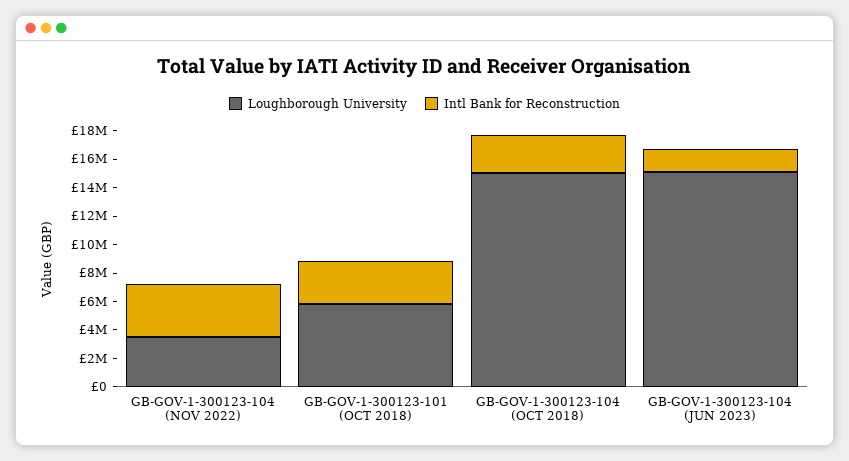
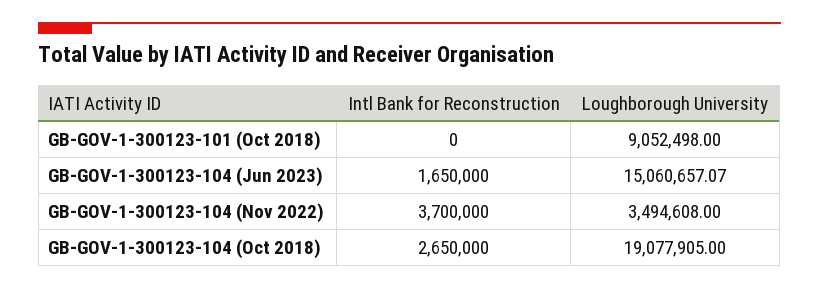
  {
    "Loughborough University": {
      "GB-GOV-1-300123-104 (NOV 2022)": 3494608,
-     "GB-GOV-1-300123-101 (OCT 2018)": 6000000,
+     "GB-GOV-1-300123-101 (OCT 2018)": 9052498,
-     "GB-GOV-1-300123-104 (OCT 2018)": 15000000,
+     "GB-GOV-1-300123-104 (OCT 2018)": 19077905,
      "GB-GOV-1-300123-104 (JUN 2023)": 15060657.07
    },
    "Intl Bank for Reconstruction": {
      "GB-GOV-1-300123-104 (NOV 2022)": 3700000,
-     "GB-GOV-1-300123-101 (OCT 2018)": 3000000,
+     "GB-GOV-1-300123-101 (OCT 2018)": 0,
      "GB-GOV-1-300123-104 (OCT 2018)": 2650000,
      "GB-GOV-1-300123-104 (JUN 2023)": 1650000
    }
  }

